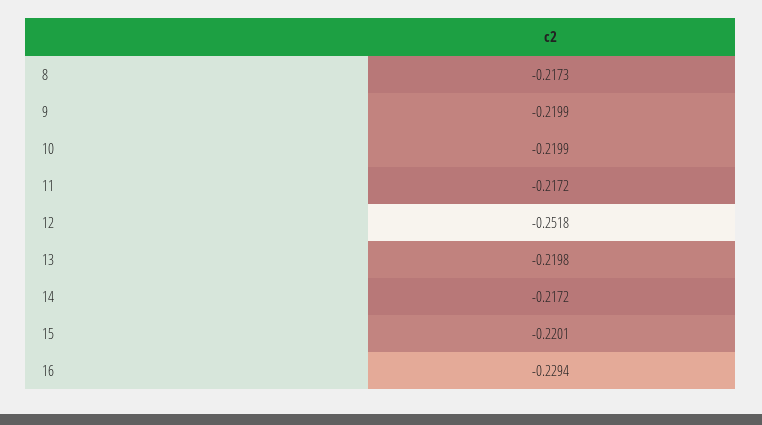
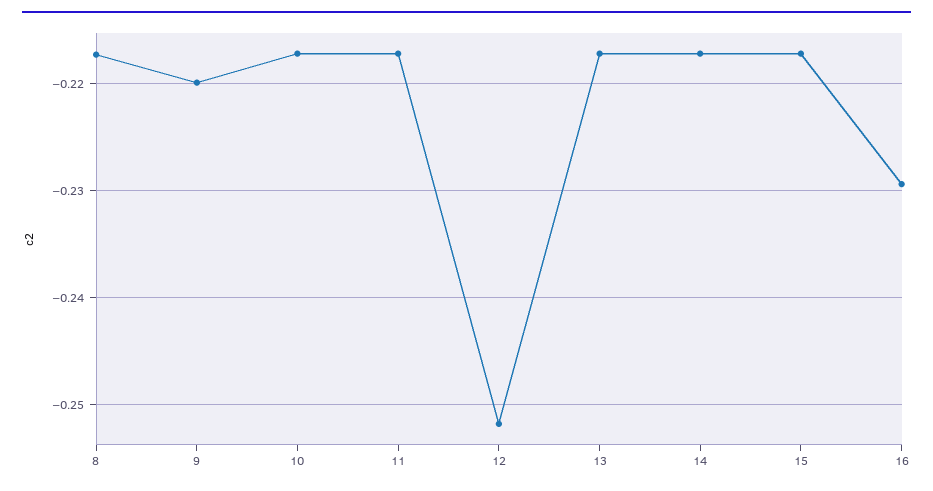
  {
    "8": -0.2173,
    "9": -0.2199,
-   "10": -0.2199,
+   "10": -0.217,
    "11": -0.2172,
    "12": -0.2518,
-   "13": -0.2198,
+   "13": -0.217,
    "14": -0.2172,
-   "15": -0.2201,
+   "15": -0.217,
    "16": -0.2294
  }

